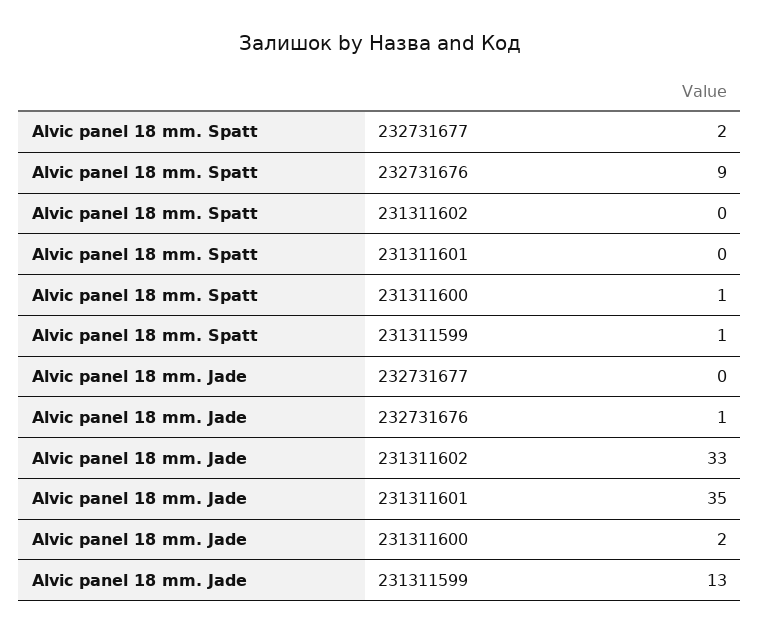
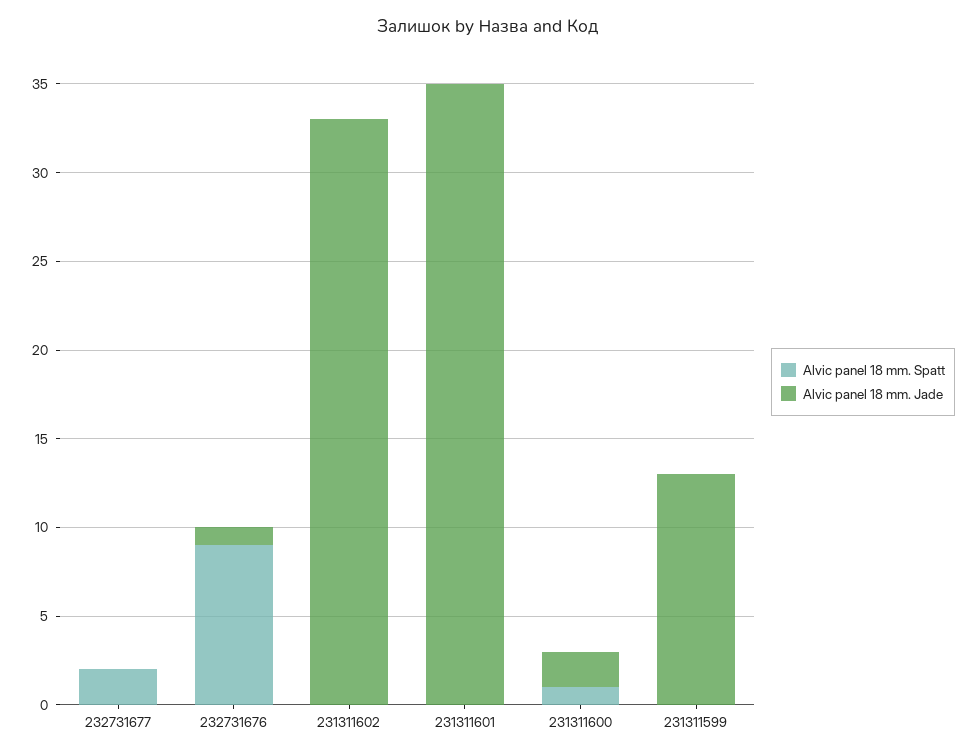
  {
    "Alvic panel 18 mm. Spatt": {
      "232731677": 2,
      "232731676": 9,
      "231311602": 0,
      "231311601": 0,
      "231311600": 1,
-     "231311599": 1
+     "231311599": 0
    },
    "Alvic panel 18 mm. Jade": {
      "232731677": 0,
      "232731676": 1,
      "231311602": 33,
      "231311601": 35,
      "231311600": 2,
      "231311599": 13
    }
  }

